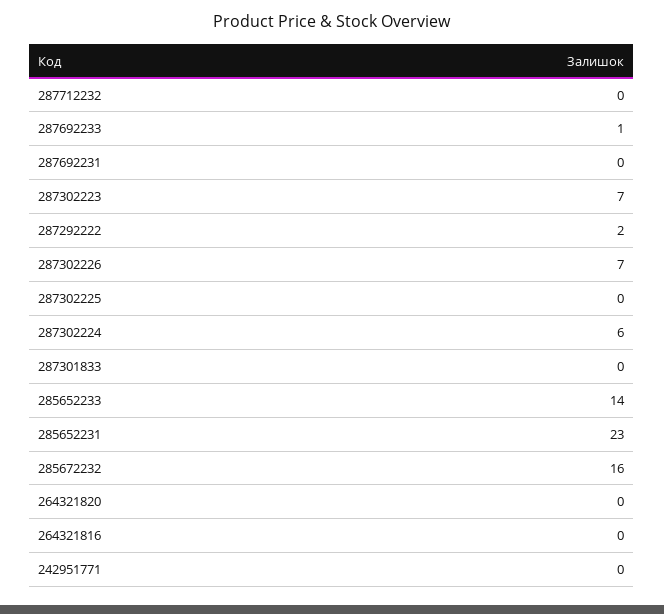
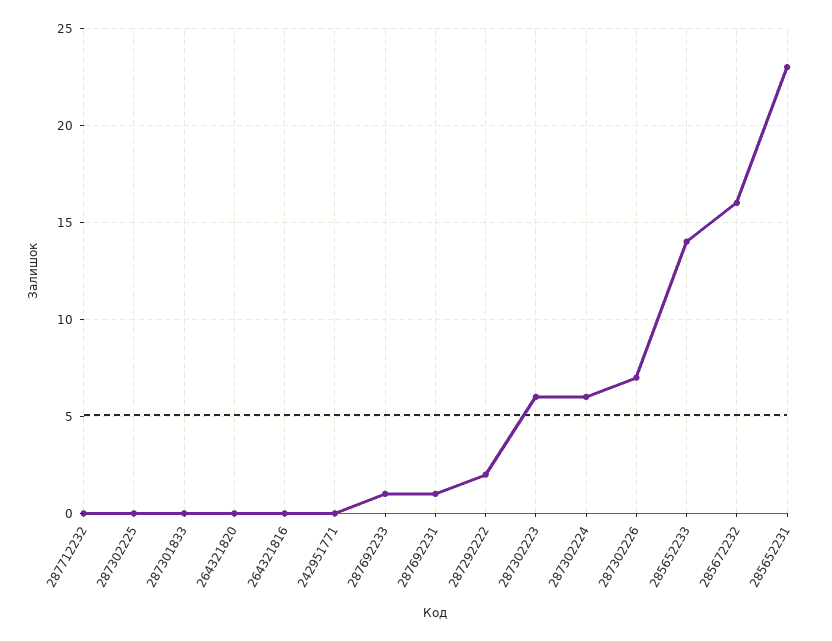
  {
    "287712232": 0,
    "287692233": 1,
-   "287692231": 0,
+   "287692231": 1,
-   "287302223": 7,
+   "287302223": 6,
    "287292222": 2,
    "287302226": 7,
    "287302225": 0,
    "287302224": 6,
    "287301833": 0,
    "285652233": 14,
    "285652231": 23,
    "285672232": 16,
    "264321820": 0,
    "264321816": 0,
    "242951771": 0
  }

